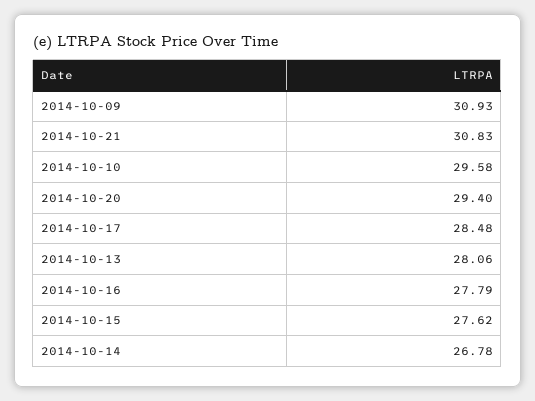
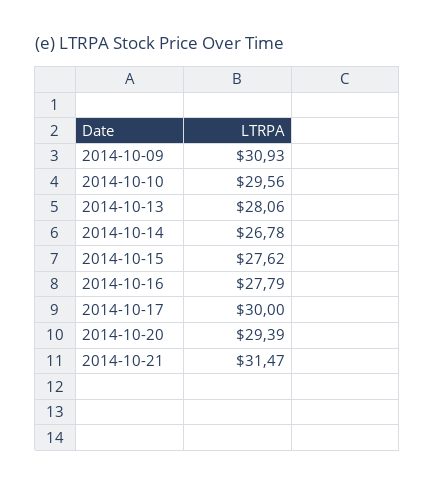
  {
    "2014-10-09": 30.93,
-   "2014-10-21": 30.83,
+   "2014-10-21": 31.47,
-   "2014-10-10": 29.58,
+   "2014-10-10": 29.56,
-   "2014-10-20": 29.4,
+   "2014-10-20": 29.39,
-   "2014-10-17": 28.48,
+   "2014-10-17": 30,
    "2014-10-13": 28.06,
    "2014-10-16": 27.79,
    "2014-10-15": 27.62,
    "2014-10-14": 26.78
  }

